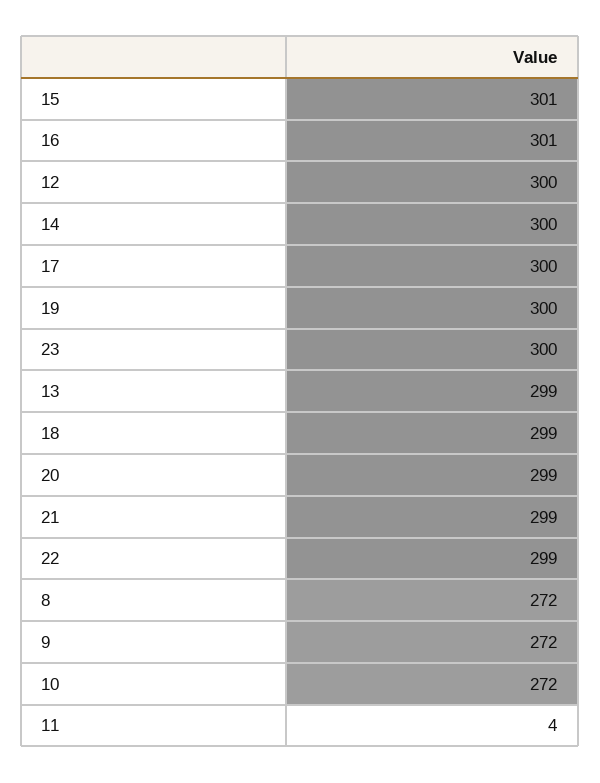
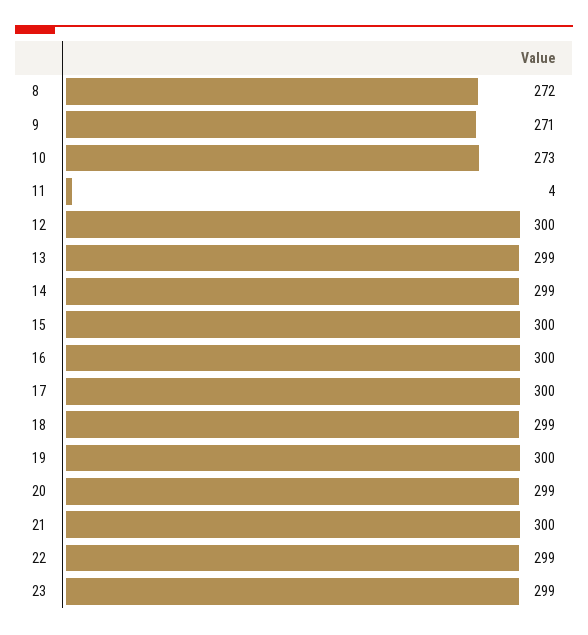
  {
-   "15": 301,
+   "15": 300,
-   "16": 301,
+   "16": 300,
    "12": 300,
-   "14": 300,
+   "14": 299,
    "17": 300,
    "19": 300,
-   "23": 300,
+   "23": 299,
    "13": 299,
    "18": 299,
    "20": 299,
-   "21": 299,
+   "21": 300,
    "22": 299,
    "8": 272,
-   "9": 272,
+   "9": 271,
-   "10": 272,
+   "10": 273,
    "11": 4
  }

